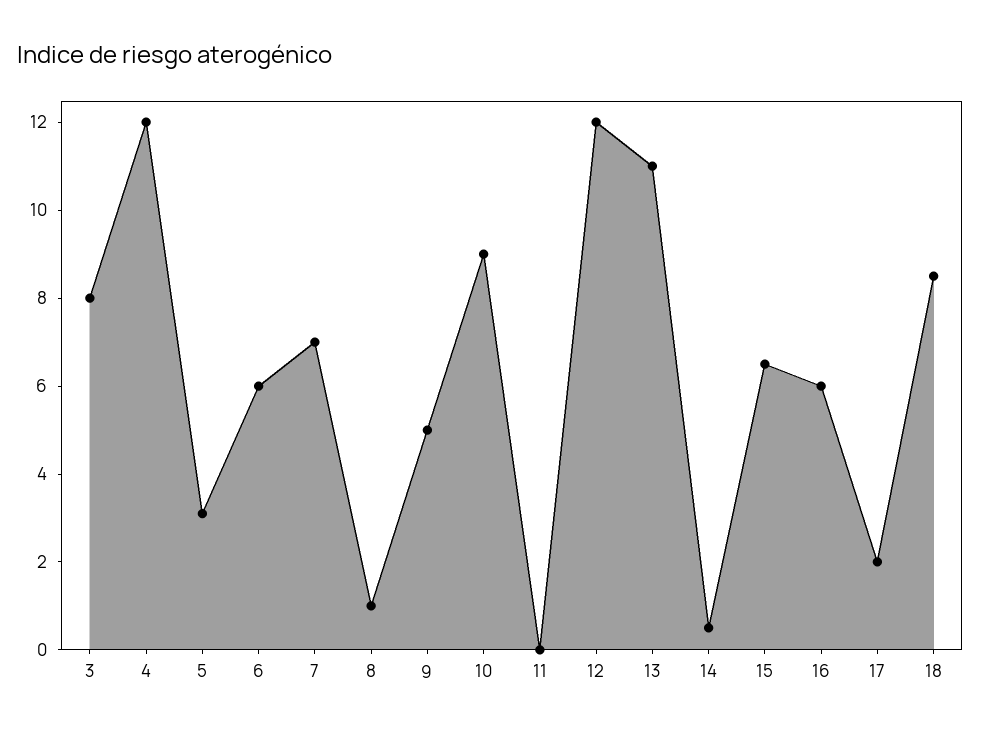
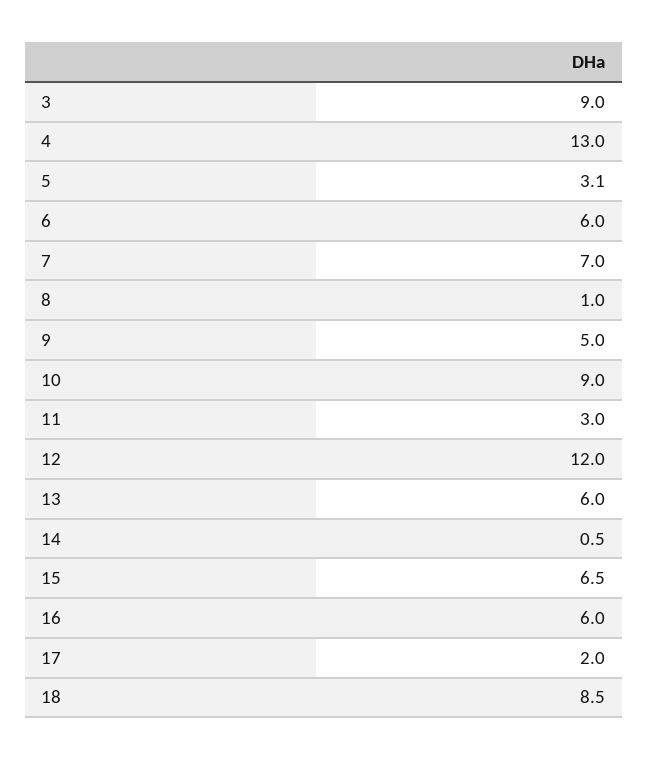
  {
-   "3": 8,
+   "3": 9,
-   "4": 12,
+   "4": 13,
    "5": 3.1,
    "6": 6,
    "7": 7,
    "8": 1,
    "9": 5,
    "10": 9,
-   "11": 0,
+   "11": 3,
    "12": 12,
-   "13": 11,
+   "13": 6,
    "14": 0.5,
    "15": 6.5,
    "16": 6,
    "17": 2,
    "18": 8.5
  }

